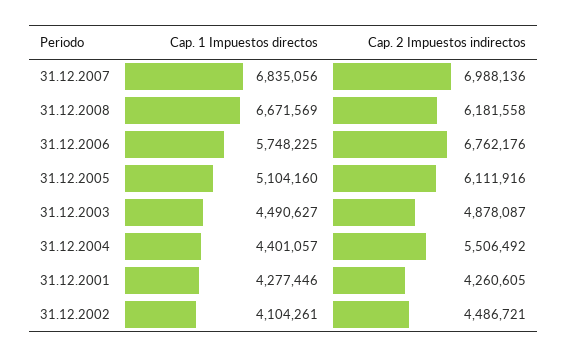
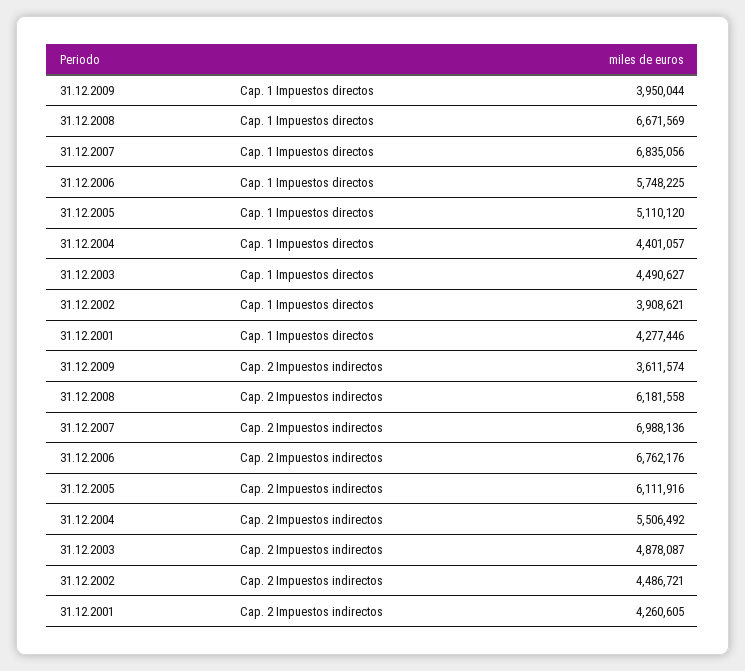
  {
    "Cap. 1 Impuestos directos": {
      "31.12.2007": 6835056,
      "31.12.2008": 6671569,
      "31.12.2006": 5748225,
-     "31.12.2005": 5104160,
+     "31.12.2005": 5110120,
      "31.12.2003": 4490627,
      "31.12.2004": 4401057,
      "31.12.2001": 4277446,
-     "31.12.2002": 4104261
+     "31.12.2002": 3908621,
+     "31.12.2009": 3950044
    },
    "Cap. 2 Impuestos indirectos": {
      "31.12.2007": 6988136,
      "31.12.2008": 6181558,
      "31.12.2006": 6762176,
      "31.12.2005": 6111916,
      "31.12.2003": 4878087,
      "31.12.2004": 5506492,
      "31.12.2001": 4260605,
-     "31.12.2002": 4486721
+     "31.12.2002": 4486721,
+     "31.12.2009": 3611574
    }
  }

